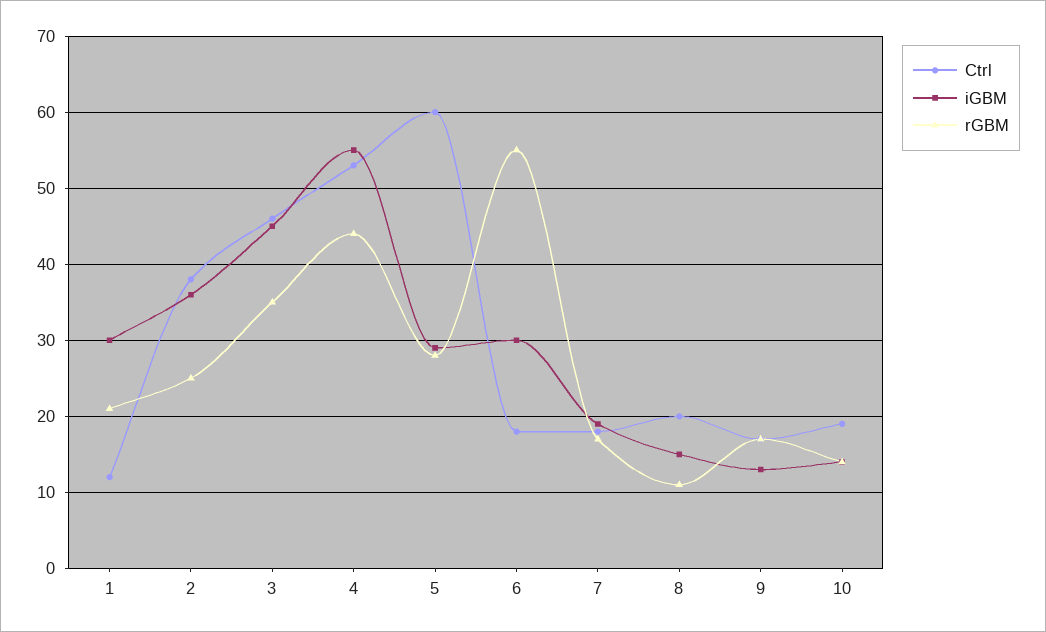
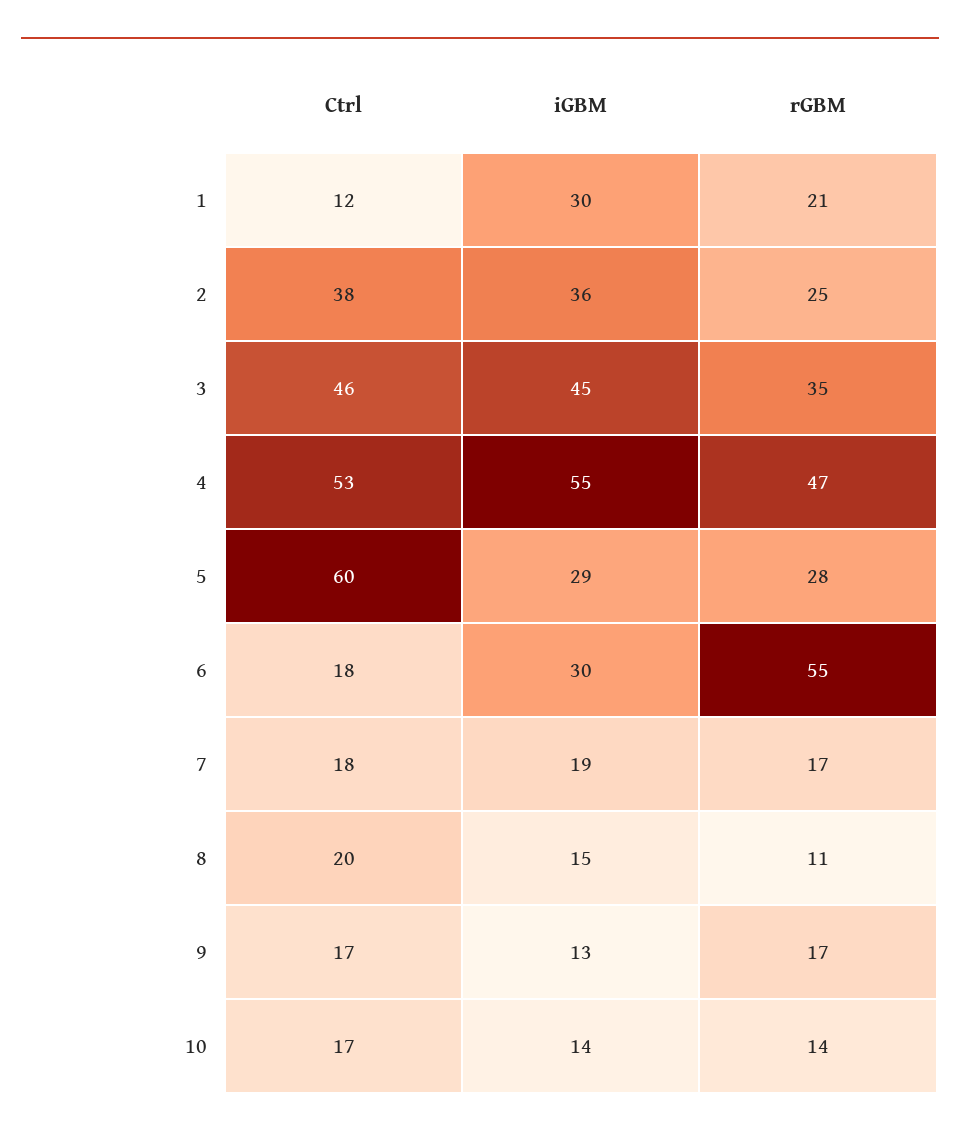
  {
    "Ctrl": {
      "1": 12,
      "2": 38,
      "3": 46,
      "4": 53,
      "5": 60,
      "6": 18,
      "7": 18,
      "8": 20,
      "9": 17,
-     "10": 19
+     "10": 17
    },
    "iGBM": {
      "1": 30,
      "2": 36,
      "3": 45,
      "4": 55,
      "5": 29,
      "6": 30,
      "7": 19,
      "8": 15,
      "9": 13,
      "10": 14
    },
    "rGBM": {
      "1": 21,
      "2": 25,
      "3": 35,
-     "4": 44,
+     "4": 47,
      "5": 28,
      "6": 55,
      "7": 17,
      "8": 11,
      "9": 17,
      "10": 14
    }
  }

